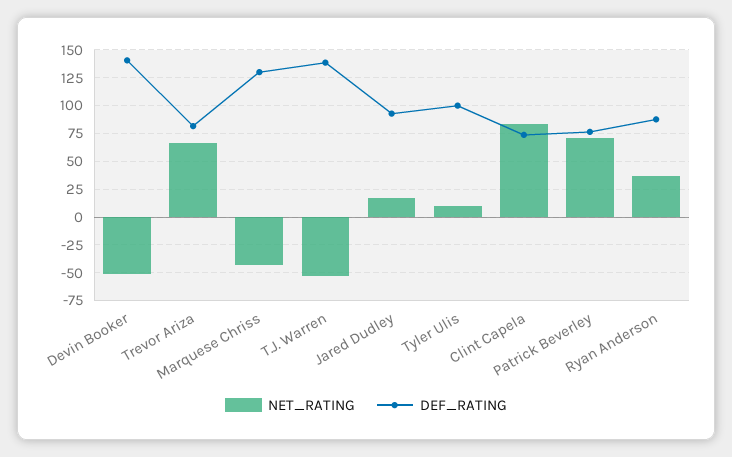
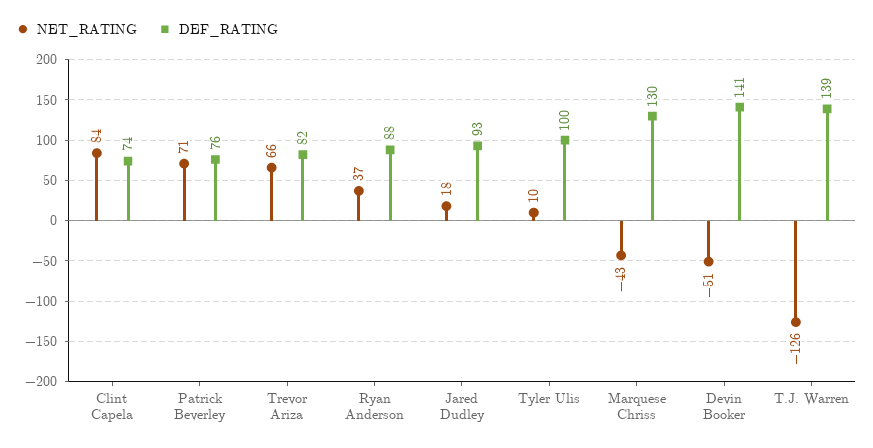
  {
    "NET_RATING": {
      "Devin Booker": -51,
      "Trevor Ariza": 66,
      "Marquese Chriss": -43,
-     "T.J. Warren": -50,
+     "T.J. Warren": -126,
      "Jared Dudley": 18,
      "Tyler Ulis": 10,
      "Clint Capela": 84,
      "Patrick Beverley": 71,
      "Ryan Anderson": 37
    },
    "DEF_RATING": {
      "Devin Booker": 141,
      "Trevor Ariza": 82,
      "Marquese Chriss": 130,
      "T.J. Warren": 139,
      "Jared Dudley": 93,
      "Tyler Ulis": 100,
      "Clint Capela": 74,
      "Patrick Beverley": 76,
      "Ryan Anderson": 88
    }
  }

